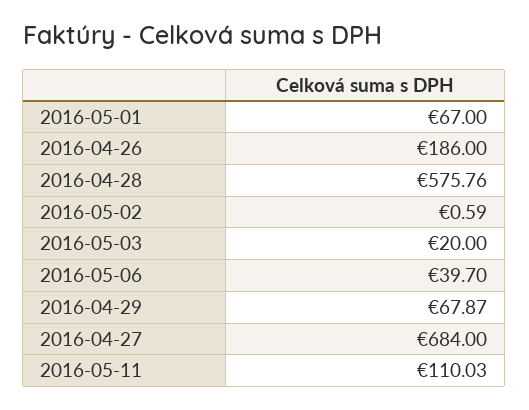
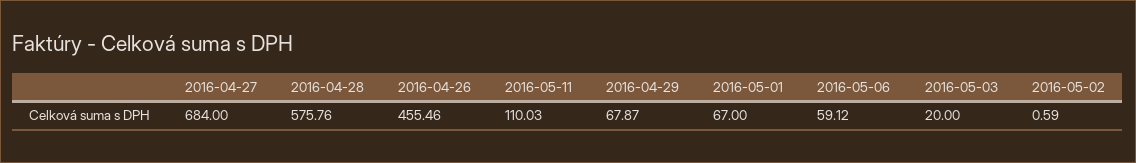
  {
    "2016-05-01": 67,
-   "2016-04-26": 186,
+   "2016-04-26": 455.46,
    "2016-04-28": 575.76,
    "2016-05-02": 0.59,
    "2016-05-03": 20,
-   "2016-05-06": 39.7,
+   "2016-05-06": 59.12,
    "2016-04-29": 67.87,
    "2016-04-27": 684,
    "2016-05-11": 110.03
  }

